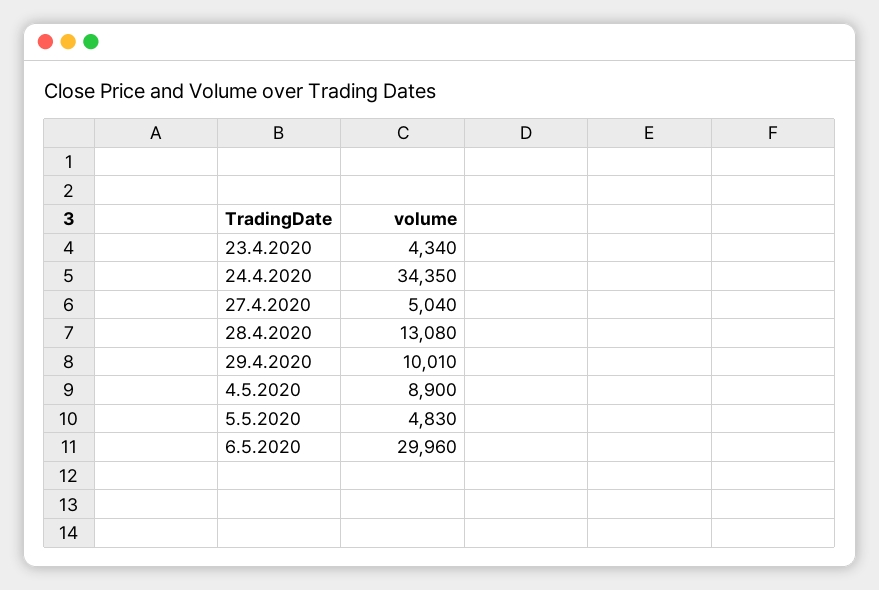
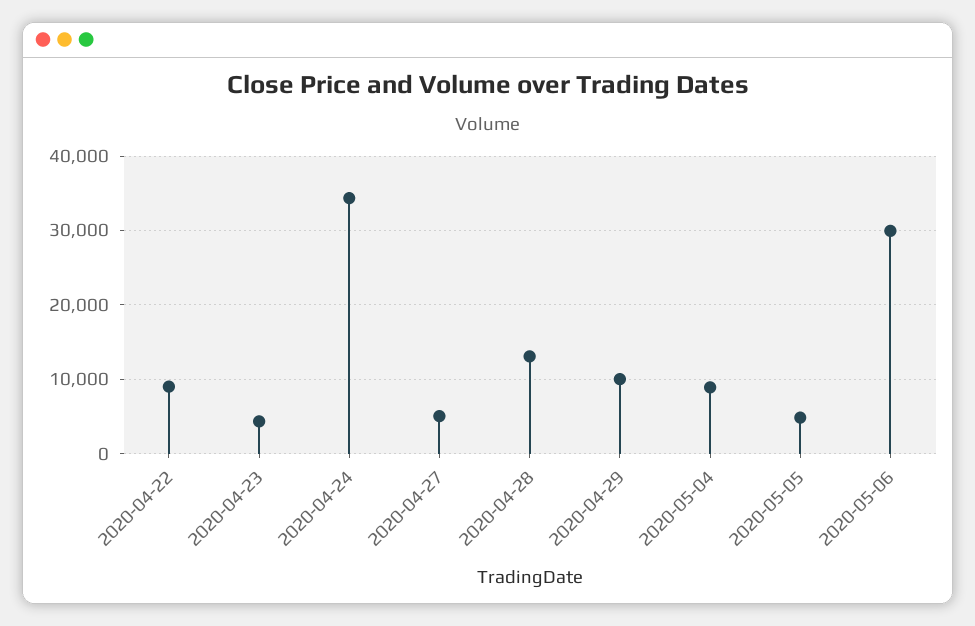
  {
    "23.4.2020": 4340,
    "24.4.2020": 34350,
    "27.4.2020": 5040,
    "28.4.2020": 13080,
    "29.4.2020": 10010,
    "4.5.2020": 8900,
    "5.5.2020": 4830,
-   "6.5.2020": 29960
+   "6.5.2020": 29960,
+   "2020-04-22": 9000
  }

